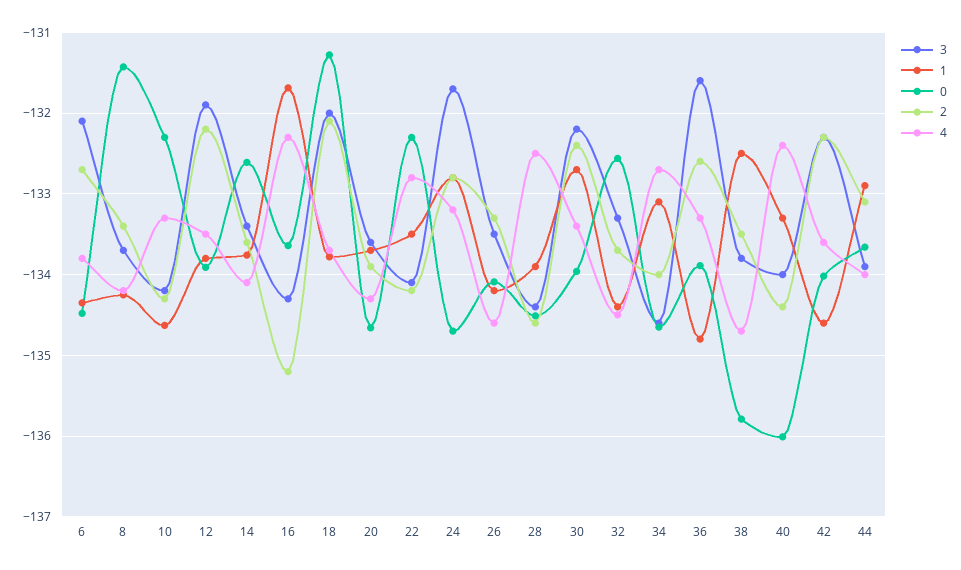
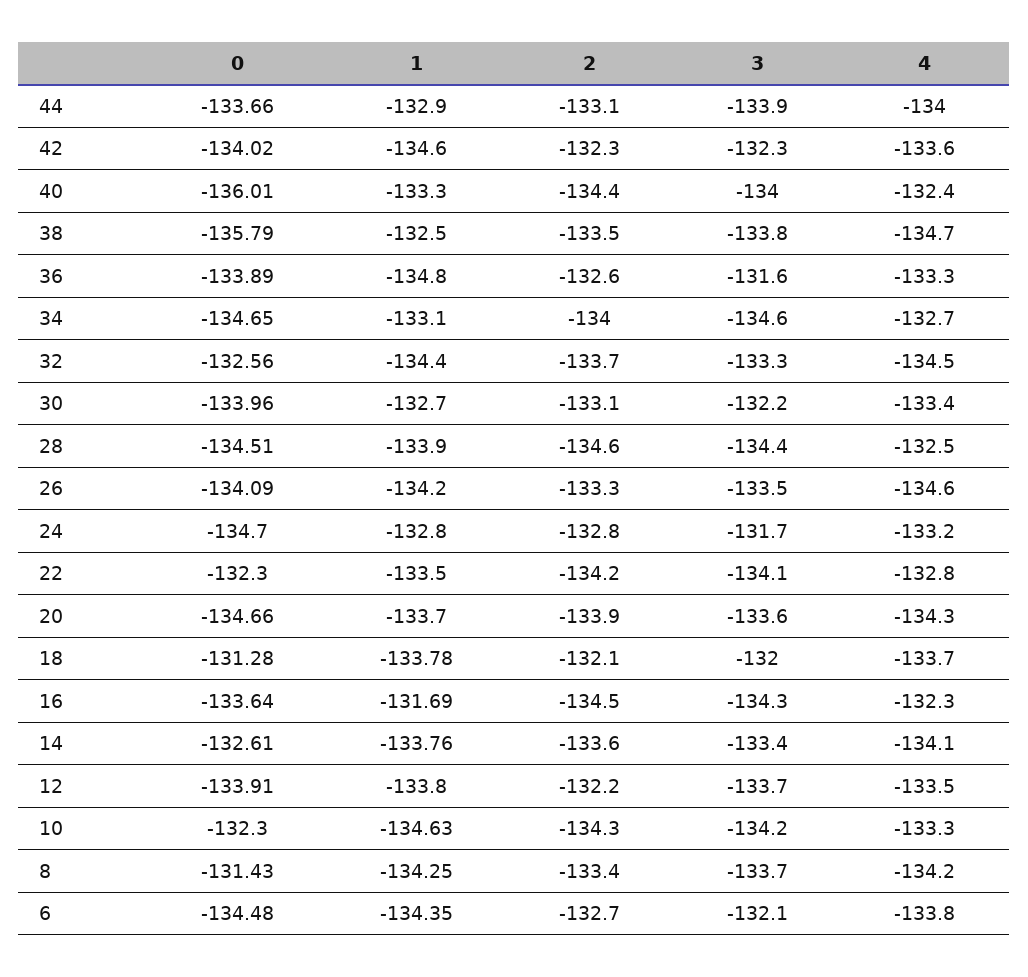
  {
    "3": {
      "6": -132.1,
      "8": -133.7,
      "10": -134.2,
-     "12": -131.9,
+     "12": -133.7,
      "14": -133.4,
      "16": -134.3,
      "18": -132,
      "20": -133.6,
      "22": -134.1,
      "24": -131.7,
      "26": -133.5,
      "28": -134.4,
      "30": -132.2,
      "32": -133.3,
      "34": -134.6,
      "36": -131.6,
      "38": -133.8,
      "40": -134,
      "42": -132.3,
      "44": -133.9
    },
    "1": {
      "6": -134.35,
      "8": -134.25,
      "10": -134.63,
      "12": -133.8,
      "14": -133.76,
      "16": -131.69,
      "18": -133.78,
      "20": -133.7,
      "22": -133.5,
      "24": -132.8,
      "26": -134.2,
      "28": -133.9,
      "30": -132.7,
      "32": -134.4,
      "34": -133.1,
      "36": -134.8,
      "38": -132.5,
      "40": -133.3,
      "42": -134.6,
      "44": -132.9
    },
    "0": {
      "6": -134.48,
      "8": -131.43,
      "10": -132.3,
      "12": -133.91,
      "14": -132.61,
      "16": -133.64,
      "18": -131.28,
      "20": -134.66,
      "22": -132.3,
      "24": -134.7,
      "26": -134.09,
      "28": -134.51,
      "30": -133.96,
      "32": -132.56,
      "34": -134.65,
      "36": -133.89,
      "38": -135.79,
      "40": -136.01,
      "42": -134.02,
      "44": -133.66
    },
    "2": {
      "6": -132.7,
      "8": -133.4,
      "10": -134.3,
      "12": -132.2,
      "14": -133.6,
-     "16": -135.2,
+     "16": -134.5,
      "18": -132.1,
      "20": -133.9,
      "22": -134.2,
      "24": -132.8,
      "26": -133.3,
      "28": -134.6,
-     "30": -132.4,
+     "30": -133.1,
      "32": -133.7,
      "34": -134,
      "36": -132.6,
      "38": -133.5,
      "40": -134.4,
      "42": -132.3,
      "44": -133.1
    },
    "4": {
      "6": -133.8,
      "8": -134.2,
      "10": -133.3,
      "12": -133.5,
      "14": -134.1,
      "16": -132.3,
      "18": -133.7,
      "20": -134.3,
      "22": -132.8,
      "24": -133.2,
      "26": -134.6,
      "28": -132.5,
      "30": -133.4,
      "32": -134.5,
      "34": -132.7,
      "36": -133.3,
      "38": -134.7,
      "40": -132.4,
      "42": -133.6,
      "44": -134
    }
  }

